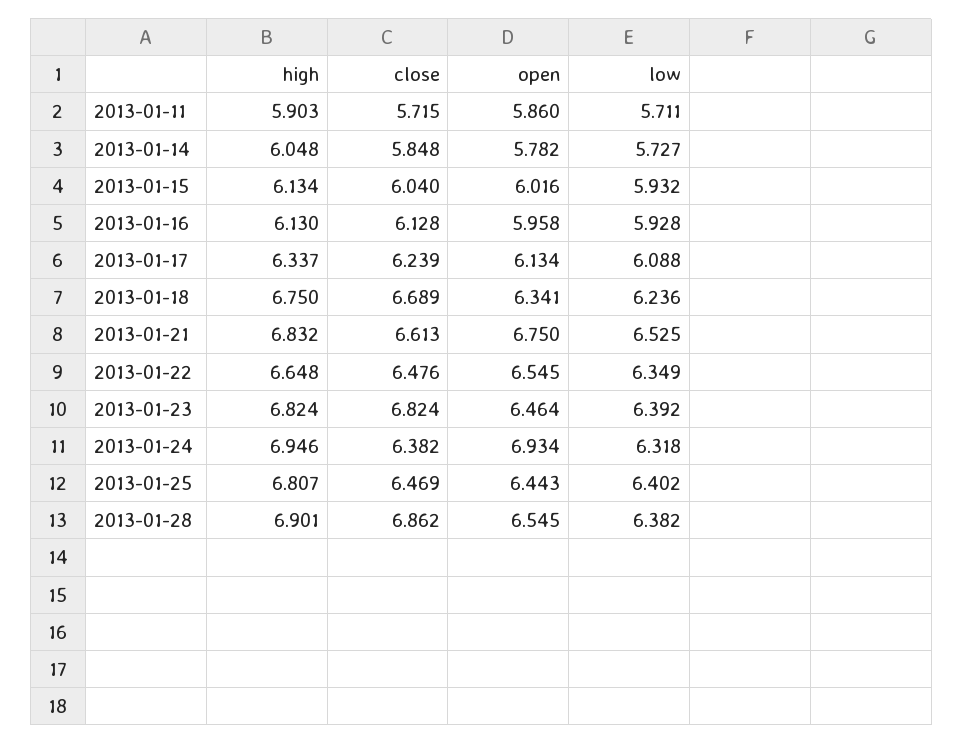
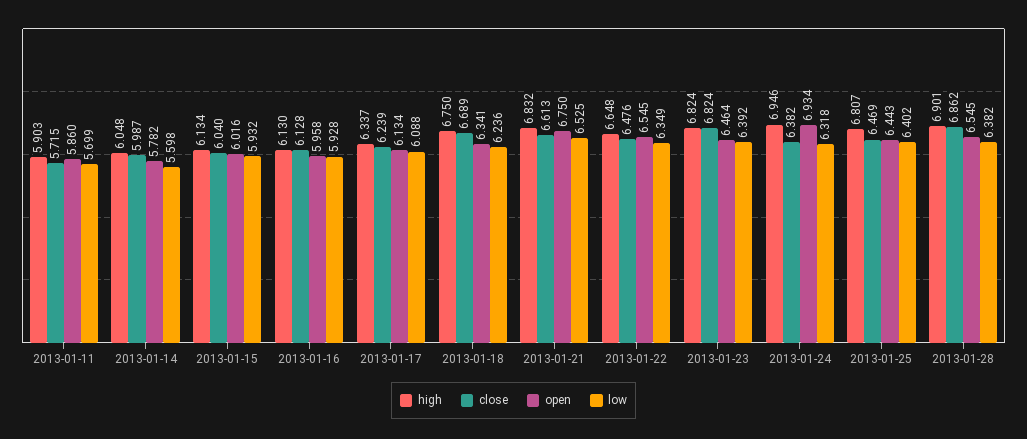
  {
    "high": {
      "2013-01-11": 5.903,
      "2013-01-14": 6.048,
      "2013-01-15": 6.134,
      "2013-01-16": 6.13,
      "2013-01-17": 6.337,
      "2013-01-18": 6.75,
      "2013-01-21": 6.832,
      "2013-01-22": 6.648,
      "2013-01-23": 6.824,
      "2013-01-24": 6.946,
      "2013-01-25": 6.807,
      "2013-01-28": 6.901
    },
    "close": {
      "2013-01-11": 5.715,
-     "2013-01-14": 5.848,
+     "2013-01-14": 5.987,
      "2013-01-15": 6.04,
      "2013-01-16": 6.128,
      "2013-01-17": 6.239,
      "2013-01-18": 6.689,
      "2013-01-21": 6.613,
      "2013-01-22": 6.476,
      "2013-01-23": 6.824,
      "2013-01-24": 6.382,
      "2013-01-25": 6.469,
      "2013-01-28": 6.862
    },
    "open": {
      "2013-01-11": 5.86,
      "2013-01-14": 5.782,
      "2013-01-15": 6.016,
      "2013-01-16": 5.958,
      "2013-01-17": 6.134,
      "2013-01-18": 6.341,
      "2013-01-21": 6.75,
      "2013-01-22": 6.545,
      "2013-01-23": 6.464,
      "2013-01-24": 6.934,
      "2013-01-25": 6.443,
      "2013-01-28": 6.545
    },
    "low": {
-     "2013-01-11": 5.711,
+     "2013-01-11": 5.699,
-     "2013-01-14": 5.727,
+     "2013-01-14": 5.598,
      "2013-01-15": 5.932,
      "2013-01-16": 5.928,
      "2013-01-17": 6.088,
      "2013-01-18": 6.236,
      "2013-01-21": 6.525,
      "2013-01-22": 6.349,
      "2013-01-23": 6.392,
      "2013-01-24": 6.318,
      "2013-01-25": 6.402,
      "2013-01-28": 6.382
    }
  }

